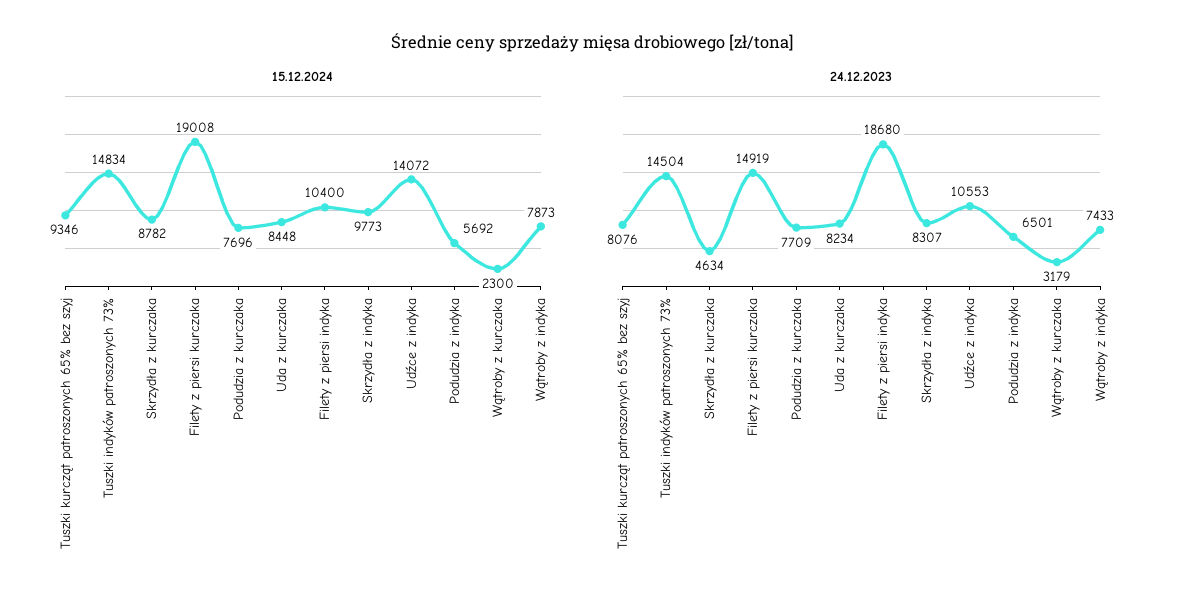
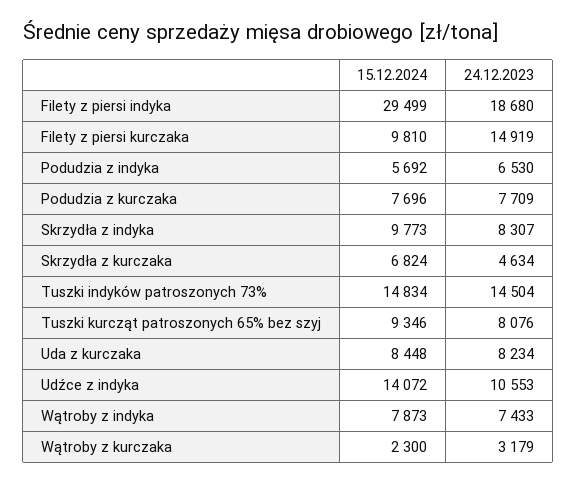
  {
    "15.12.2024": {
      "Tuszki kurcząt patroszonych 65% bez szyj": 9346,
      "Tuszki indyków patroszonych 73%": 14834,
-     "Skrzydła z kurczaka": 8782,
+     "Skrzydła z kurczaka": 6824,
-     "Filety z piersi kurczaka": 19008,
+     "Filety z piersi kurczaka": 9810,
      "Podudzia z kurczaka": 7696,
      "Uda z kurczaka": 8448,
-     "Filety z piersi indyka": 10400,
+     "Filety z piersi indyka": 29499,
      "Skrzydła z indyka": 9773,
      "Udźce z indyka": 14072,
      "Podudzia z indyka": 5692,
      "Wątroby z kurczaka": 2300,
      "Wątroby z indyka": 7873
    },
    "24.12.2023": {
      "Tuszki kurcząt patroszonych 65% bez szyj": 8076,
      "Tuszki indyków patroszonych 73%": 14504,
      "Skrzydła z kurczaka": 4634,
      "Filety z piersi kurczaka": 14919,
      "Podudzia z kurczaka": 7709,
      "Uda z kurczaka": 8234,
      "Filety z piersi indyka": 18680,
      "Skrzydła z indyka": 8307,
      "Udźce z indyka": 10553,
-     "Podudzia z indyka": 6501,
+     "Podudzia z indyka": 6530,
      "Wątroby z kurczaka": 3179,
      "Wątroby z indyka": 7433
    }
  }

